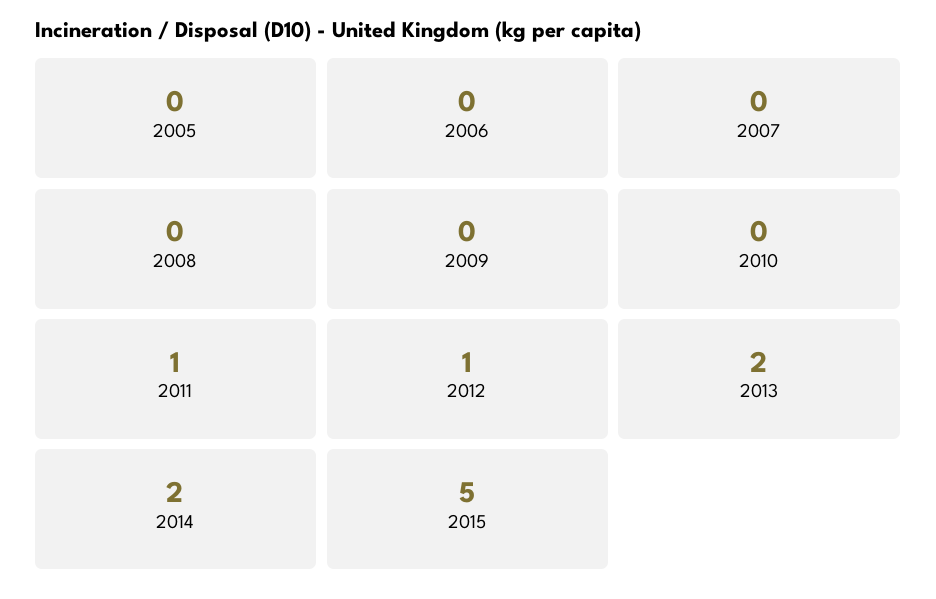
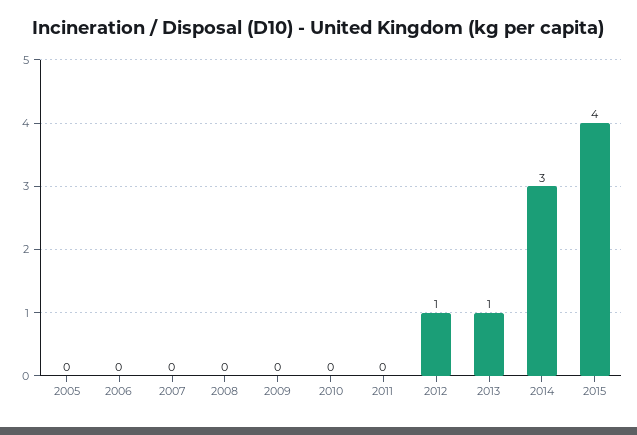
  {
    "2005": 0,
    "2006": 0,
    "2007": 0,
    "2008": 0,
    "2009": 0,
    "2010": 0,
-   "2011": 1,
+   "2011": 0,
    "2012": 1,
-   "2013": 2,
+   "2013": 1,
-   "2014": 2,
+   "2014": 3,
-   "2015": 5
+   "2015": 4
  }

